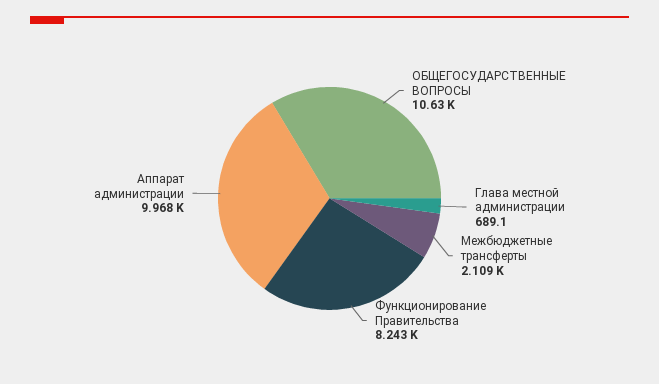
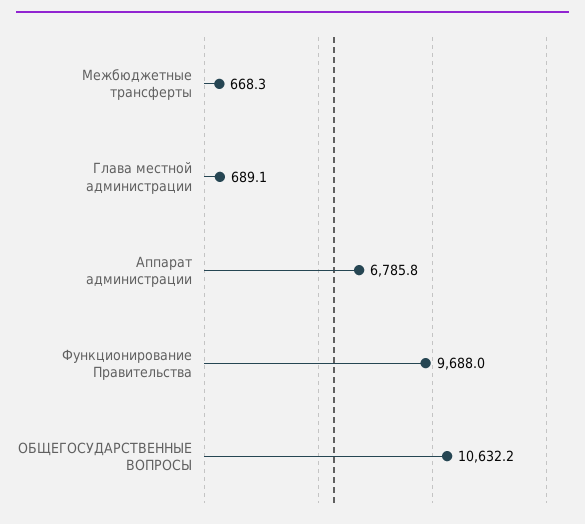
  {
    "ОБЩЕГОСУДАРСТВЕННЫЕ ВОПРОСЫ": 10632.2,
    "Глава местной администрации": 689.1,
-   "Межбюджетные трансферты": 2109,
+   "Межбюджетные трансферты": 668.3,
-   "Функционирование Правительства": 8243,
+   "Функционирование Правительства": 9688,
-   "Аппарат администрации": 9968
+   "Аппарат администрации": 6785.8
  }

